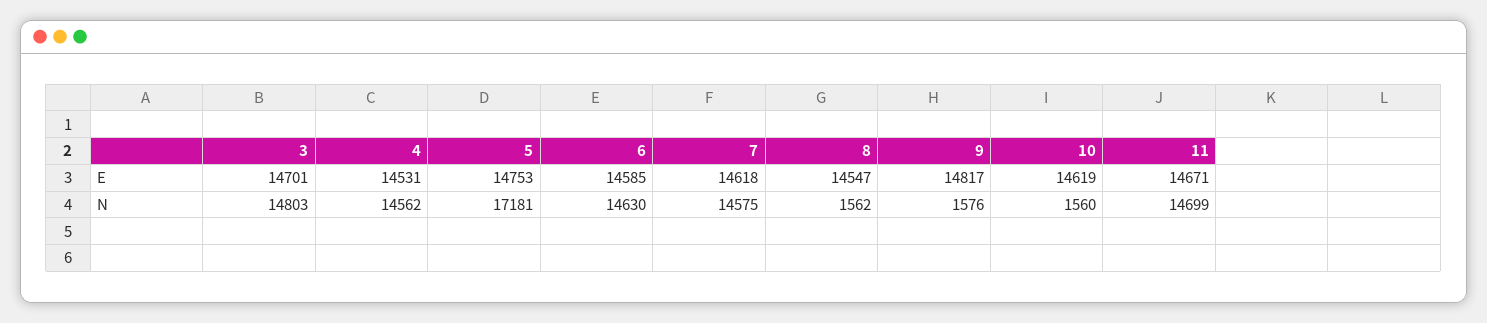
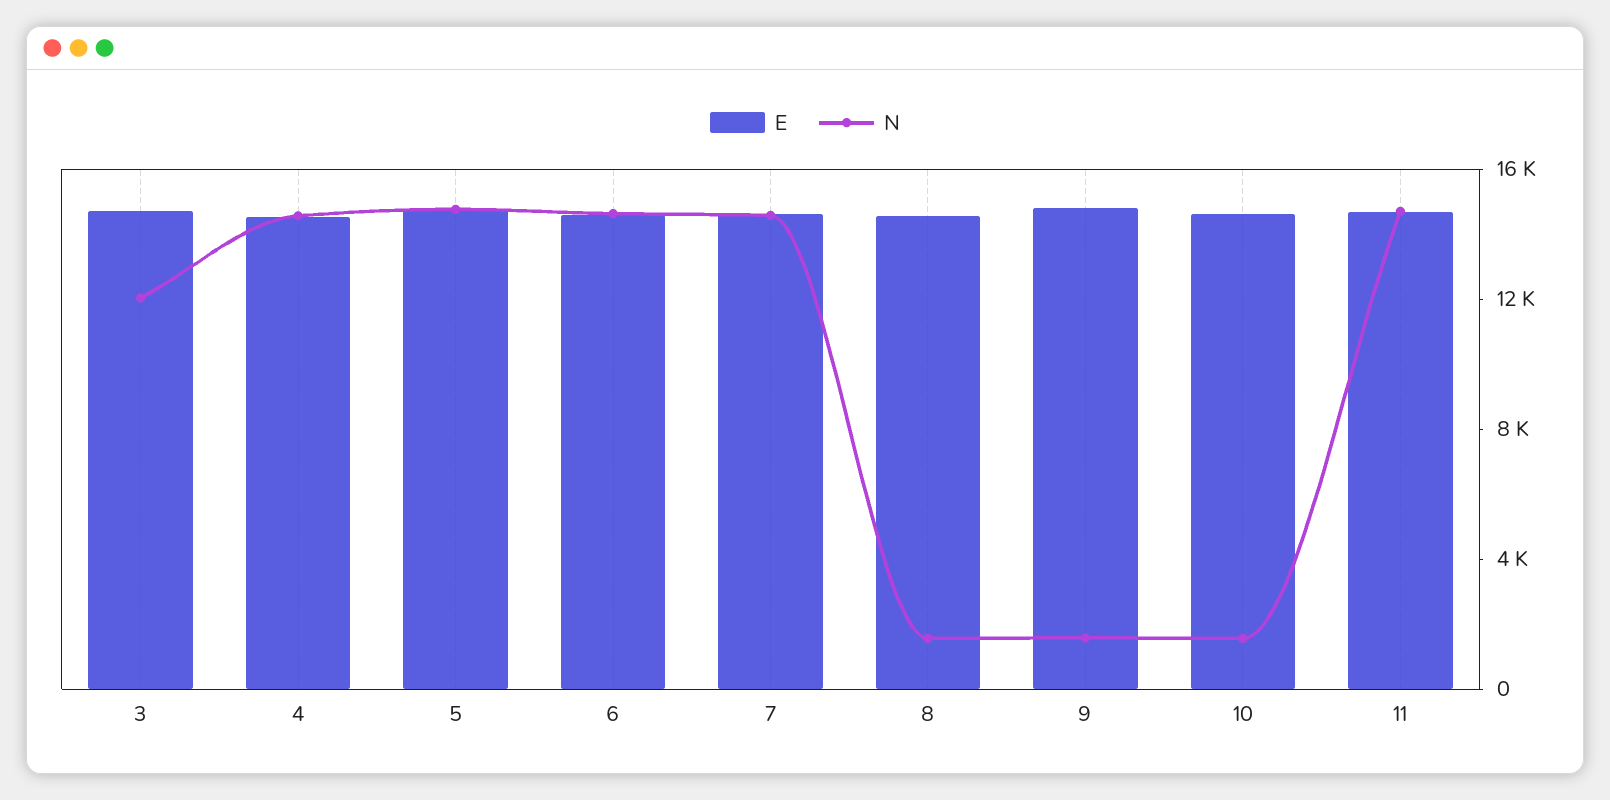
  {
    "E": {
      "3": 14701,
      "4": 14531,
      "5": 14753,
      "6": 14585,
      "7": 14618,
      "8": 14547,
      "9": 14817,
      "10": 14619,
      "11": 14671
    },
    "N": {
-     "3": 14803,
+     "3": 12000,
      "4": 14562,
-     "5": 17181,
+     "5": 15000,
      "6": 14630,
      "7": 14575,
      "8": 1562,
      "9": 1576,
      "10": 1560,
      "11": 14699
    }
  }

